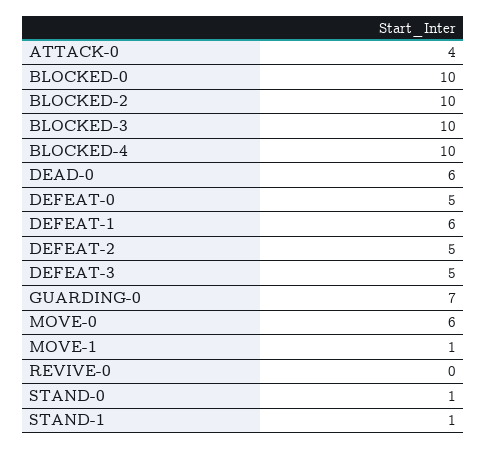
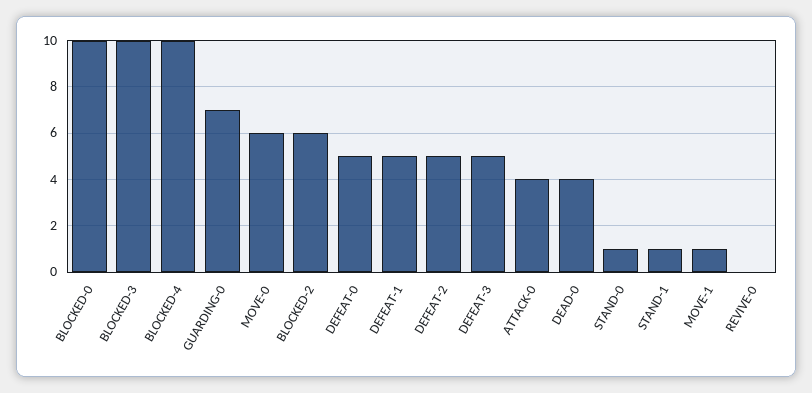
  {
    "ATTACK-0": 4,
    "BLOCKED-0": 10,
-   "BLOCKED-2": 10,
+   "BLOCKED-2": 6,
    "BLOCKED-3": 10,
    "BLOCKED-4": 10,
-   "DEAD-0": 6,
+   "DEAD-0": 4,
    "DEFEAT-0": 5,
-   "DEFEAT-1": 6,
+   "DEFEAT-1": 5,
    "DEFEAT-2": 5,
    "DEFEAT-3": 5,
    "GUARDING-0": 7,
    "MOVE-0": 6,
    "MOVE-1": 1,
    "REVIVE-0": 0,
    "STAND-0": 1,
    "STAND-1": 1
  }

